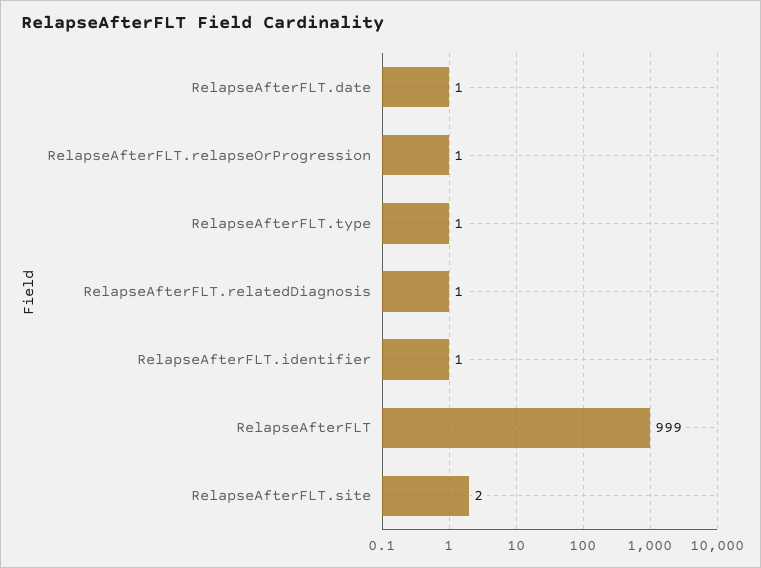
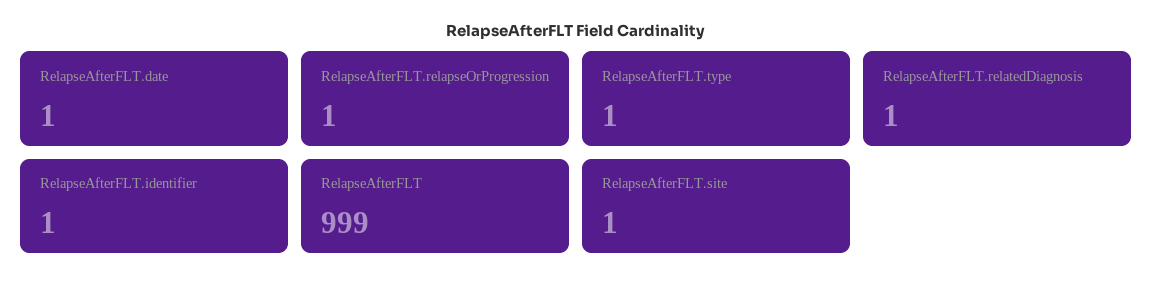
  {
    "RelapseAfterFLT.date": 1,
    "RelapseAfterFLT.relapseOrProgression": 1,
    "RelapseAfterFLT.type": 1,
    "RelapseAfterFLT.relatedDiagnosis": 1,
    "RelapseAfterFLT.identifier": 1,
    "RelapseAfterFLT": 999,
-   "RelapseAfterFLT.site": 2
+   "RelapseAfterFLT.site": 1
  }

